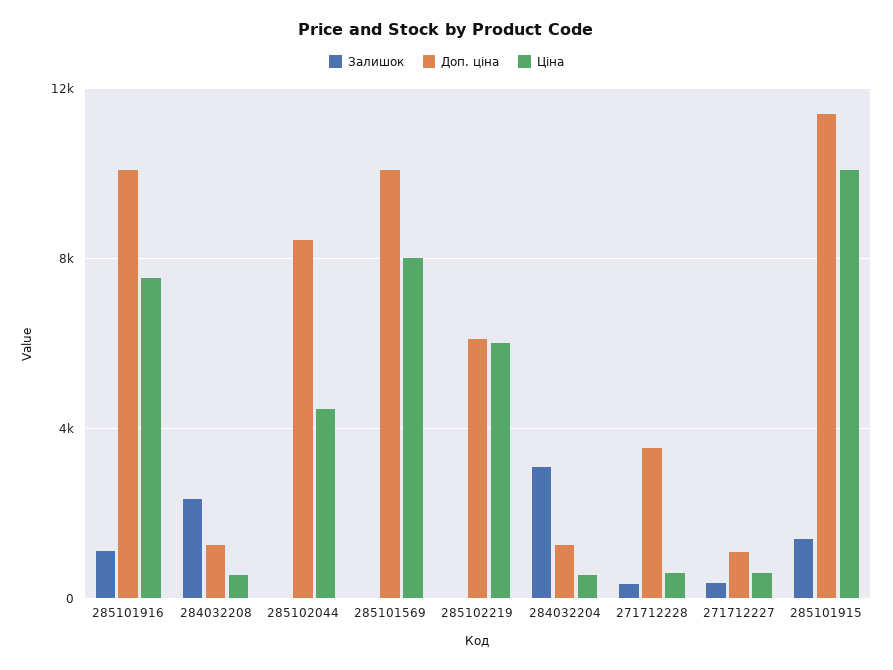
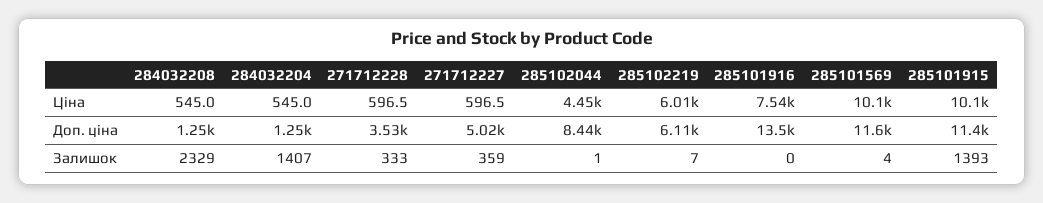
  {
    "Залишок": {
-     "285101916": 1000,
+     "285101916": 0,
      "284032208": 2329,
      "285102044": 1,
      "285101569": 4,
      "285102219": 7,
-     "284032204": 3000,
+     "284032204": 1407,
      "271712228": 333,
      "271712227": 359,
      "285101915": 1393
    },
    "Доп. ціна": {
-     "285101916": 10000,
+     "285101916": 13500,
      "284032208": 1250,
      "285102044": 8440,
-     "285101569": 10000,
+     "285101569": 11600,
      "285102219": 6110,
      "284032204": 1250,
      "271712228": 3530,
-     "271712227": 1000,
+     "271712227": 5020,
      "285101915": 11400
    },
    "Ціна": {
      "285101916": 7540,
      "284032208": 545,
      "285102044": 4450,
-     "285101569": 8000,
+     "285101569": 10100,
      "285102219": 6010,
      "284032204": 545,
      "271712228": 596.5,
      "271712227": 596.5,
      "285101915": 10100
    }
  }

